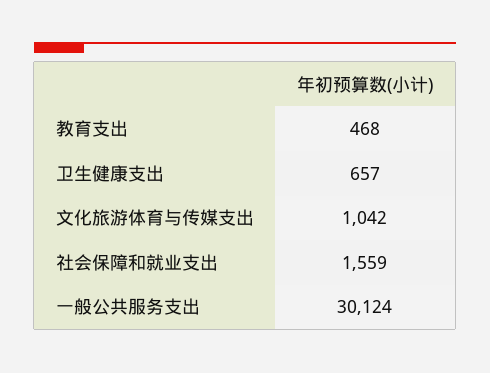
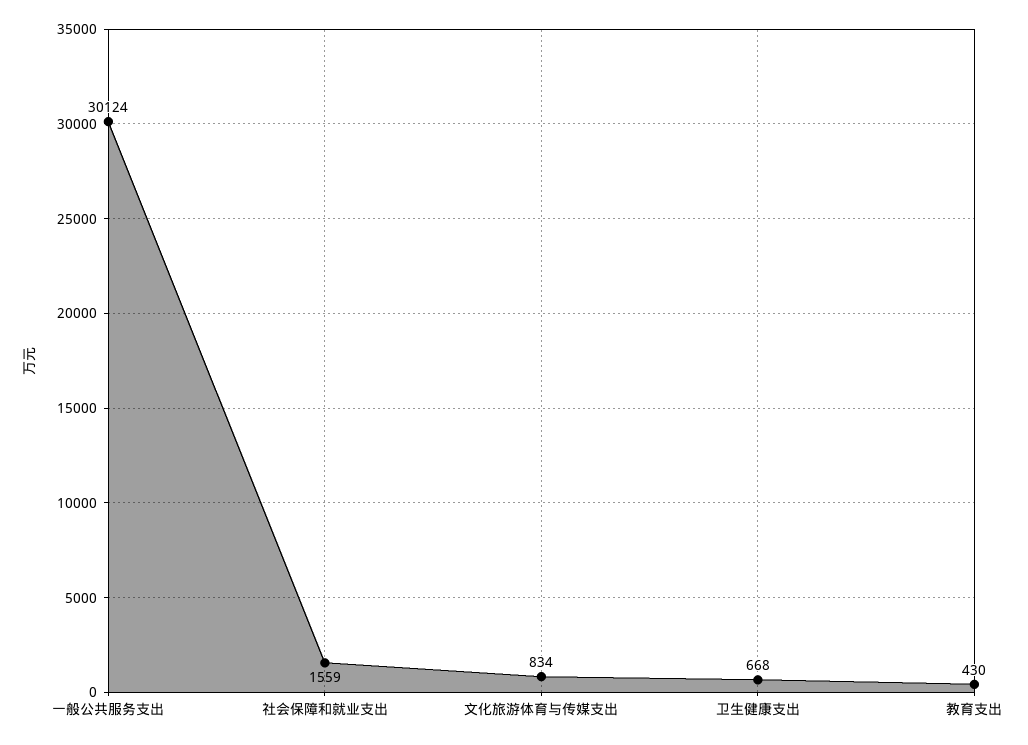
  {
-   "教育支出": 468,
+   "教育支出": 430,
-   "卫生健康支出": 657,
+   "卫生健康支出": 668,
-   "文化旅游体育与传媒支出": 1042,
+   "文化旅游体育与传媒支出": 834,
    "社会保障和就业支出": 1559,
    "一般公共服务支出": 30124
  }

